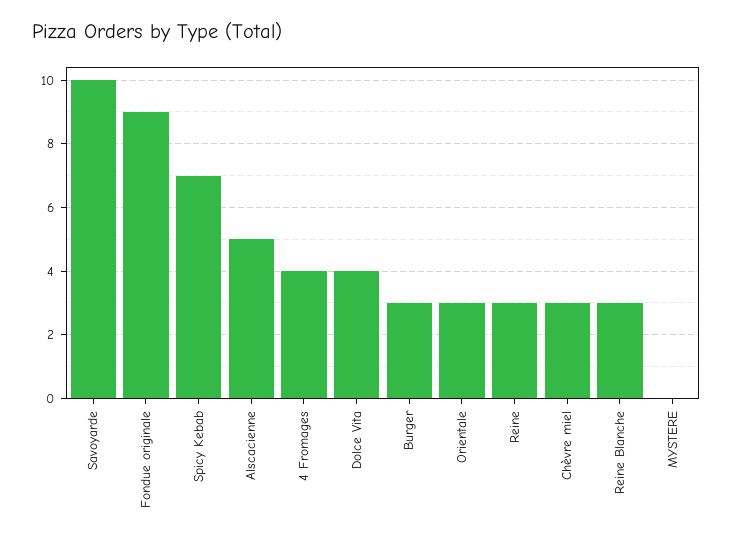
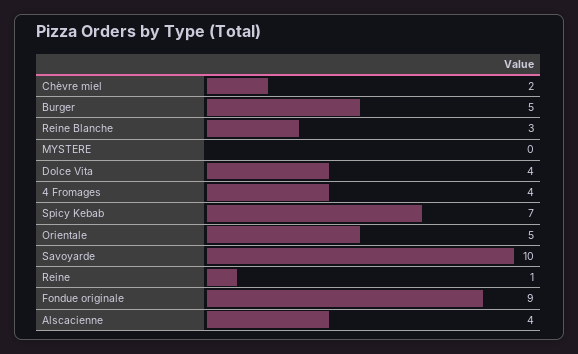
  {
    "Savoyarde": 10,
    "Fondue originale": 9,
    "Spicy Kebab": 7,
-   "Alscacienne": 5,
+   "Alscacienne": 4,
    "4 Fromages": 4,
    "Dolce Vita": 4,
-   "Burger": 3,
+   "Burger": 5,
-   "Orientale": 3,
+   "Orientale": 5,
-   "Reine": 3,
+   "Reine": 1,
-   "Chèvre miel": 3,
+   "Chèvre miel": 2,
    "Reine Blanche": 3,
    "MYSTERE": 0
  }

